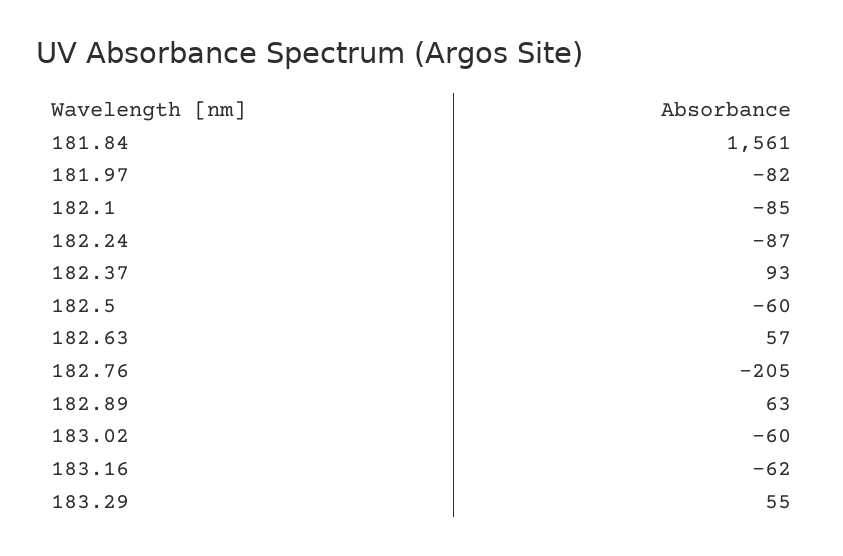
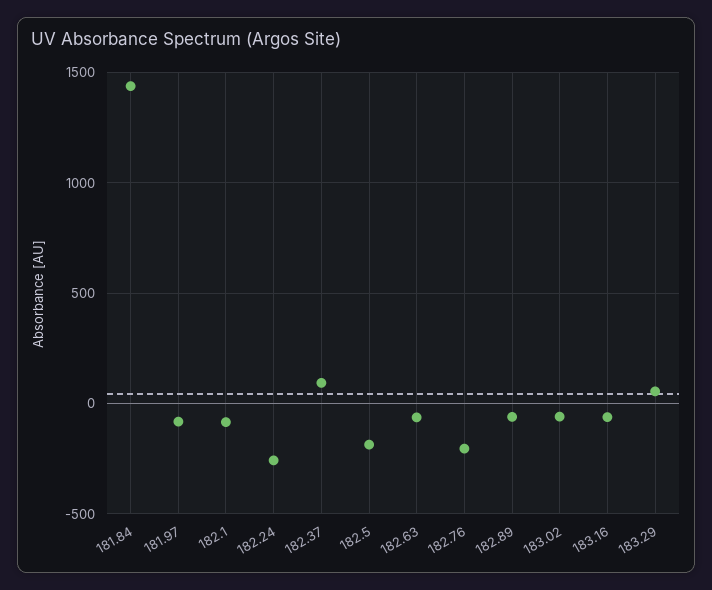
  {
-   "181.84": 1561,
+   "181.84": 1450,
    "181.97": -82,
    "182.1": -85,
-   "182.24": -87,
+   "182.24": -250,
    "182.37": 93,
-   "182.5": -60,
+   "182.5": -200,
-   "182.63": 57,
+   "182.63": -50,
    "182.76": -205,
-   "182.89": 63,
+   "182.89": -50,
    "183.02": -60,
    "183.16": -62,
    "183.29": 55
  }

